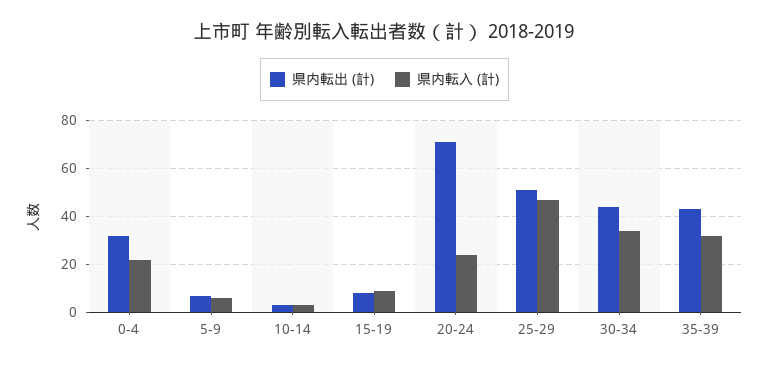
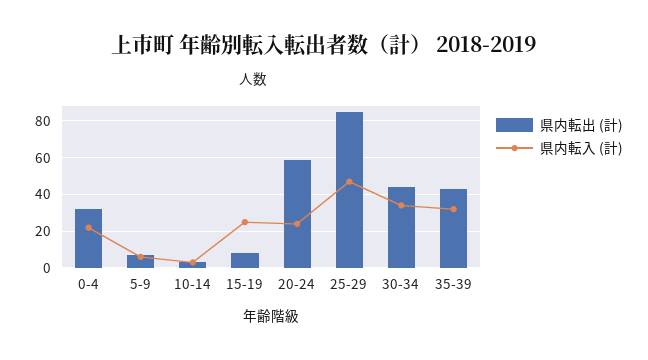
  {
    "県内転出 (計)": {
      "0-4": 30,
      "5-9": 5,
      "10-14": 5,
      "15-19": 10,
-     "20-24": 70,
+     "20-24": 60,
-     "25-29": 50,
+     "25-29": 85,
      "30-34": 45,
      "35-39": 45
    },
    "県内転入 (計)": {
      "0-4": 20,
      "5-9": 5,
      "10-14": 5,
-     "15-19": 10,
+     "15-19": 25,
      "20-24": 25,
      "25-29": 45,
      "30-34": 35,
      "35-39": 30
    }
  }

